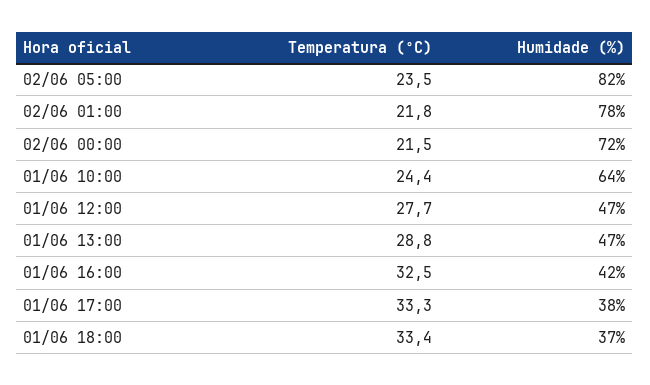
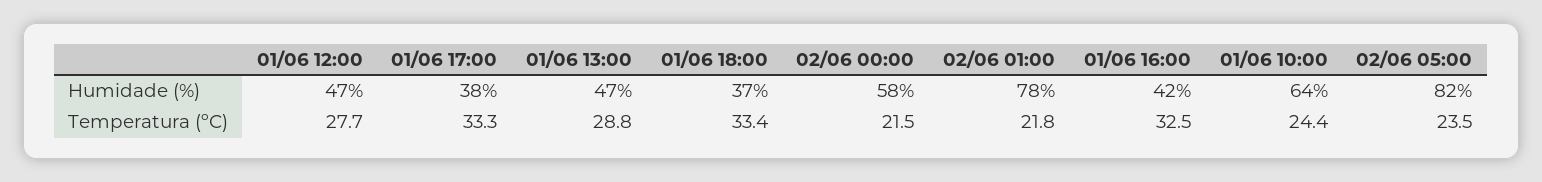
  {
    "Temperatura (ºC)": {
      "02/06 05:00": 23.5,
      "02/06 01:00": 21.8,
      "02/06 00:00": 21.5,
      "01/06 10:00": 24.4,
      "01/06 12:00": 27.7,
      "01/06 13:00": 28.8,
      "01/06 16:00": 32.5,
      "01/06 17:00": 33.3,
      "01/06 18:00": 33.4
    },
    "Humidade (%)": {
      "02/06 05:00": 82,
      "02/06 01:00": 78,
-     "02/06 00:00": 72,
+     "02/06 00:00": 58,
      "01/06 10:00": 64,
      "01/06 12:00": 47,
      "01/06 13:00": 47,
      "01/06 16:00": 42,
      "01/06 17:00": 38,
      "01/06 18:00": 37
    }
  }

